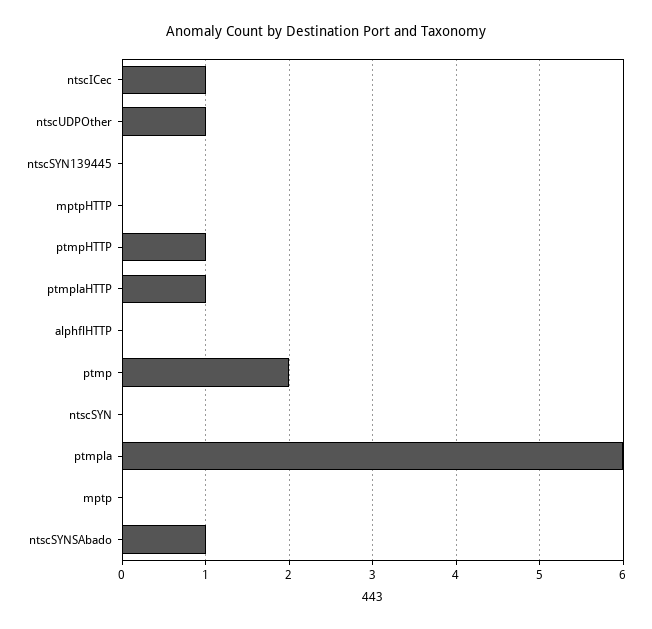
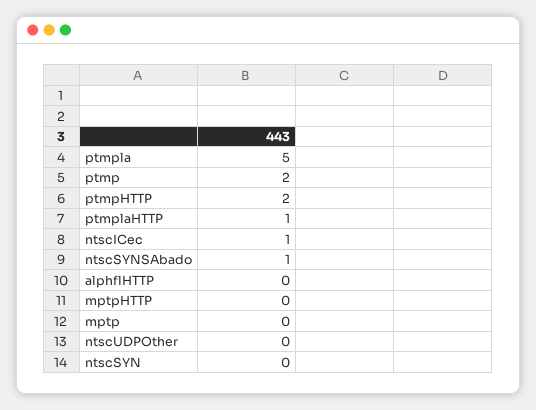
  {
    "ntscICec": 1,
-   "ntscUDPOther": 1,
+   "ntscUDPOther": 0,
-   "ntscSYN139445": 0,
    "mptpHTTP": 0,
-   "ptmpHTTP": 1,
+   "ptmpHTTP": 2,
    "ptmplaHTTP": 1,
    "alphflHTTP": 0,
    "ptmp": 2,
    "ntscSYN": 0,
-   "ptmpla": 6,
+   "ptmpla": 5,
    "mptp": 0,
    "ntscSYNSAbado": 1
  }

